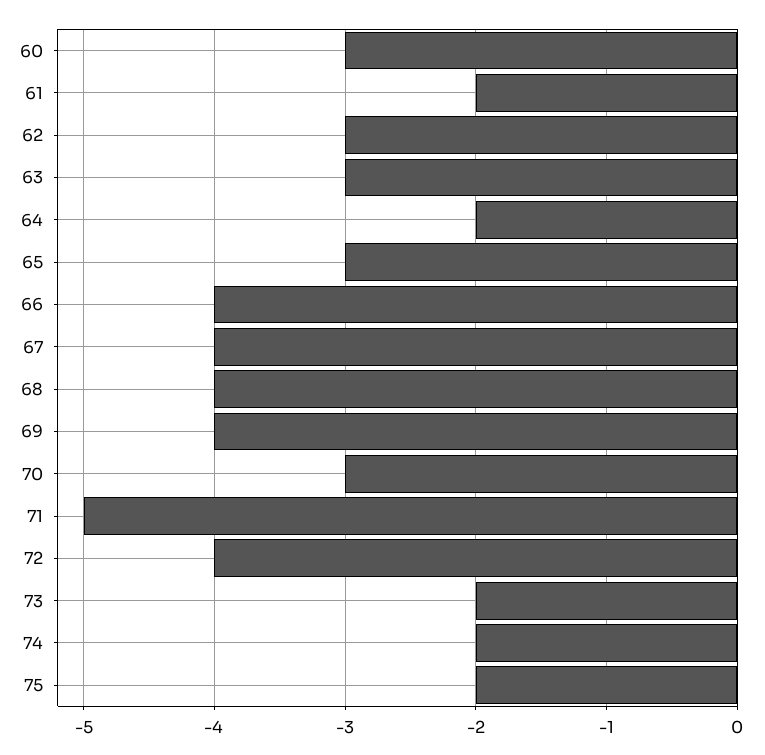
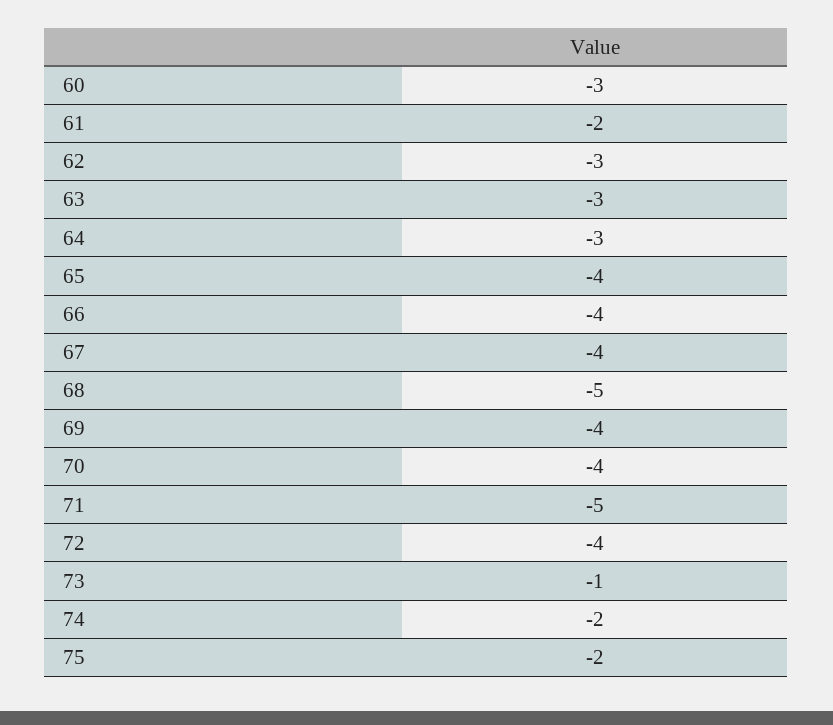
  {
    "60": -3,
    "61": -2,
    "62": -3,
    "63": -3,
-   "64": -2,
+   "64": -3,
-   "65": -3,
+   "65": -4,
    "66": -4,
    "67": -4,
-   "68": -4,
+   "68": -5,
    "69": -4,
-   "70": -3,
+   "70": -4,
    "71": -5,
    "72": -4,
-   "73": -2,
+   "73": -1,
    "74": -2,
    "75": -2
  }

